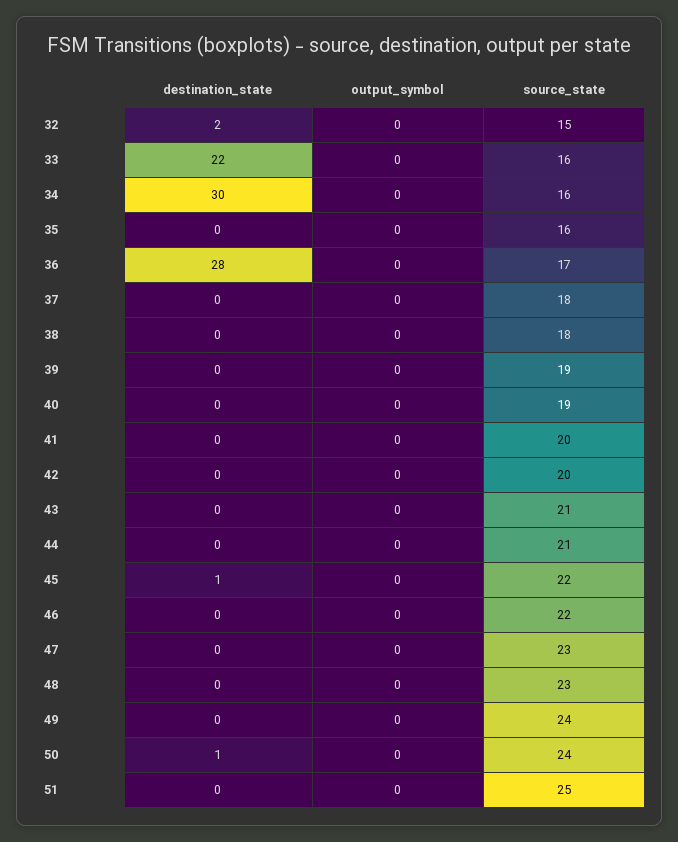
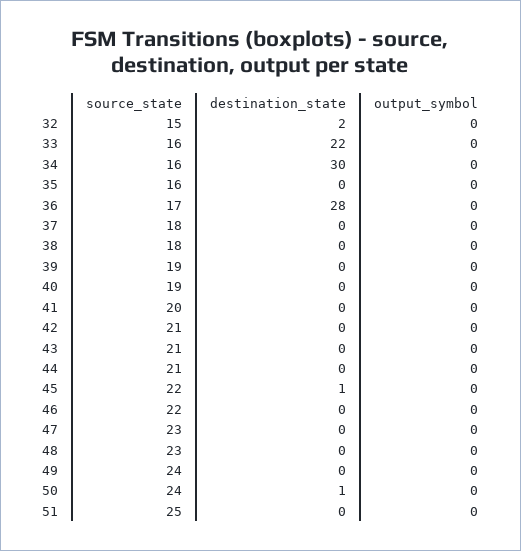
  {
    "destination_state": {
      "32": 2,
      "33": 22,
      "34": 30,
      "35": 0,
      "36": 28,
      "37": 0,
      "38": 0,
      "39": 0,
      "40": 0,
      "41": 0,
      "42": 0,
      "43": 0,
      "44": 0,
      "45": 1,
      "46": 0,
      "47": 0,
      "48": 0,
      "49": 0,
      "50": 1,
      "51": 0
    },
    "output_symbol": {
      "32": 0,
      "33": 0,
      "34": 0,
      "35": 0,
      "36": 0,
      "37": 0,
      "38": 0,
      "39": 0,
      "40": 0,
      "41": 0,
      "42": 0,
      "43": 0,
      "44": 0,
      "45": 0,
      "46": 0,
      "47": 0,
      "48": 0,
      "49": 0,
      "50": 0,
      "51": 0
    },
    "source_state": {
      "32": 15,
      "33": 16,
      "34": 16,
      "35": 16,
      "36": 17,
      "37": 18,
      "38": 18,
      "39": 19,
      "40": 19,
      "41": 20,
-     "42": 20,
+     "42": 21,
      "43": 21,
      "44": 21,
      "45": 22,
      "46": 22,
      "47": 23,
      "48": 23,
      "49": 24,
      "50": 24,
      "51": 25
    }
  }

